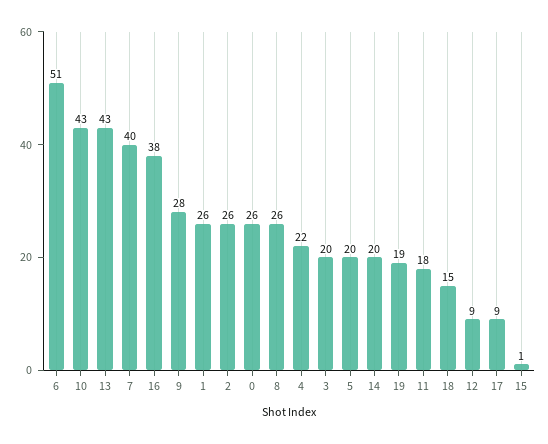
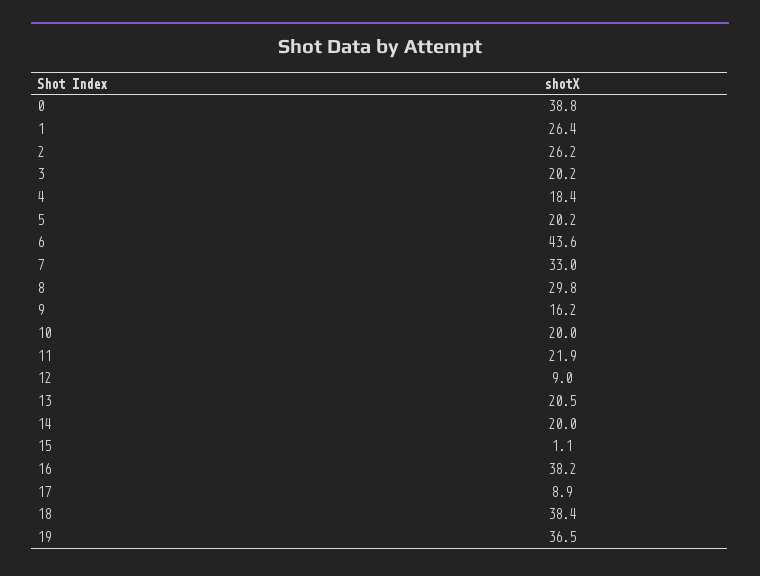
  {
-   "6": 51,
+   "6": 43.6,
-   "10": 43,
+   "10": 20,
-   "13": 43,
+   "13": 20.5,
-   "7": 40,
+   "7": 33,
    "16": 38.2,
-   "9": 28,
+   "9": 16.2,
    "1": 26.4,
    "2": 26.2,
-   "0": 26,
+   "0": 38.8,
-   "8": 26,
+   "8": 29.8,
-   "4": 22,
+   "4": 18.4,
    "3": 20.2,
    "5": 20.2,
    "14": 20,
-   "19": 19,
+   "19": 36.5,
-   "11": 18,
+   "11": 21.9,
-   "18": 15,
+   "18": 38.4,
    "12": 9,
    "17": 8.9,
    "15": 1.1
  }

